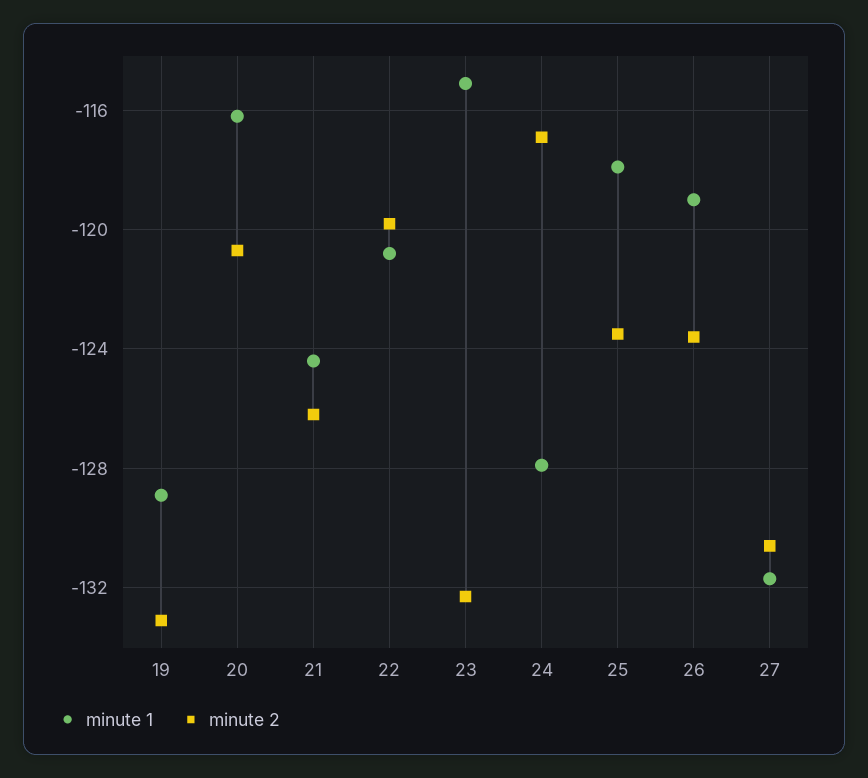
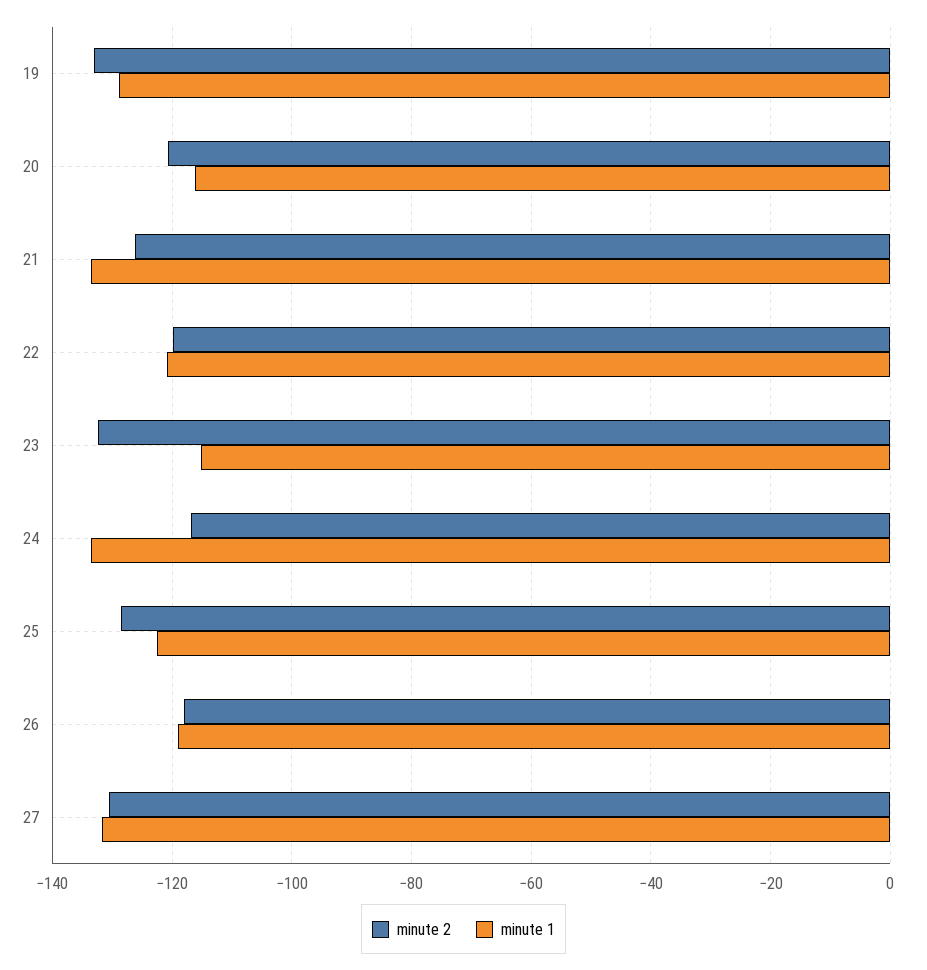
  {
    "minute 1": {
      "19": -129,
      "20": -116,
-     "21": -124.5,
+     "21": -134,
      "22": -121,
      "23": -115,
-     "24": -128,
+     "24": -134,
-     "25": -118,
+     "25": -122,
      "26": -119,
      "27": -131.5
    },
    "minute 2": {
      "19": -133,
      "20": -120.5,
      "21": -126,
      "22": -120,
      "23": -132.5,
      "24": -117,
-     "25": -123.5,
+     "25": -128,
-     "26": -123.5,
+     "26": -118,
      "27": -130.5
    }
  }

